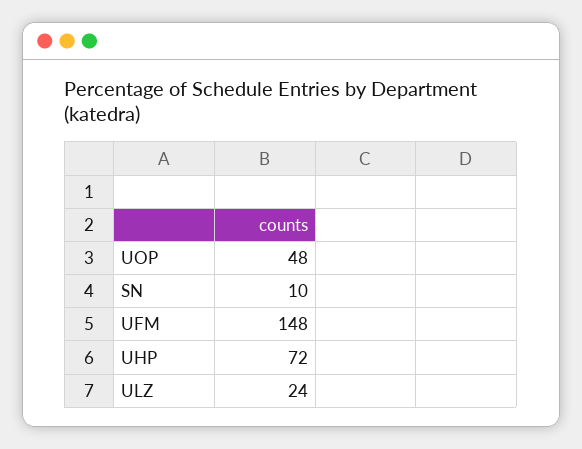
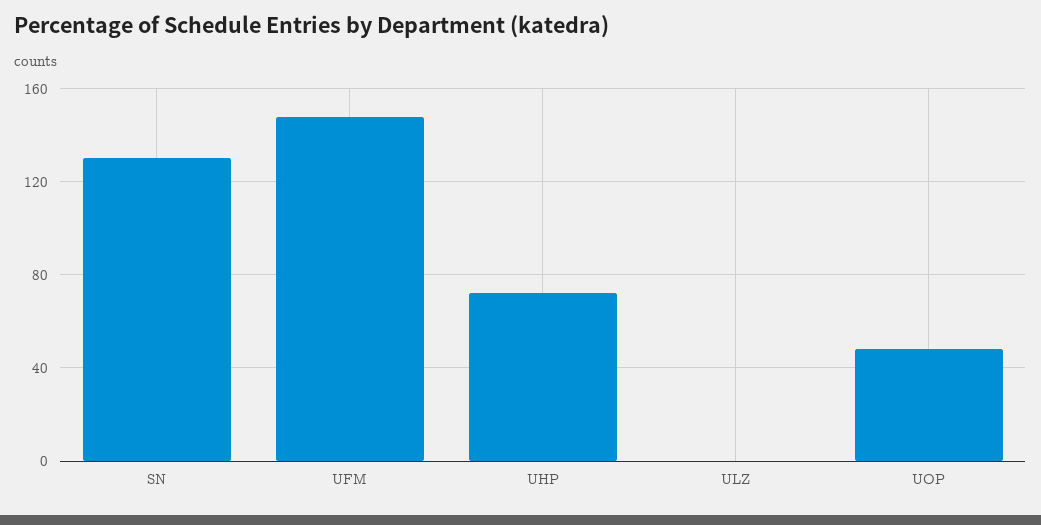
  {
    "UOP": 48,
-   "SN": 10,
+   "SN": 130,
    "UFM": 148,
    "UHP": 72,
-   "ULZ": 24
+   "ULZ": 0
  }

